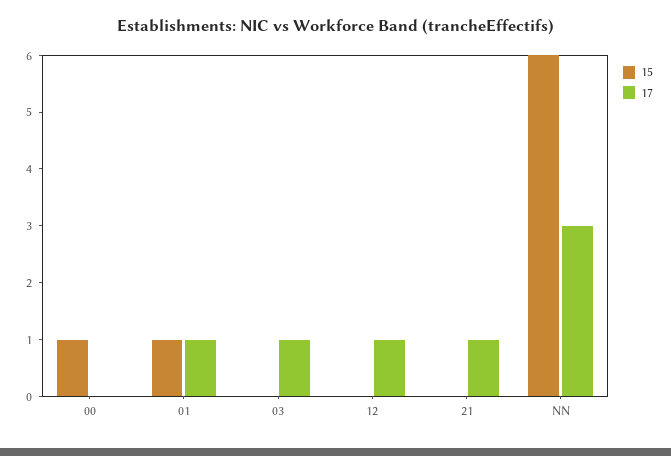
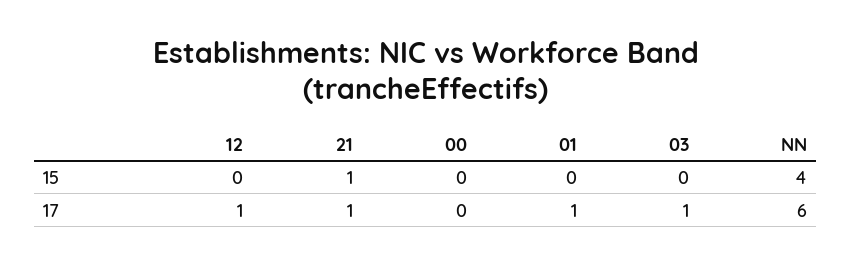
  {
    "15": {
-     "00": 1,
+     "00": 0,
-     "01": 1,
+     "01": 0,
      "03": 0,
      "12": 0,
-     "21": 0,
+     "21": 1,
-     "NN": 6
+     "NN": 4
    },
    "17": {
      "00": 0,
      "01": 1,
      "03": 1,
      "12": 1,
      "21": 1,
-     "NN": 3
+     "NN": 6
    }
  }

